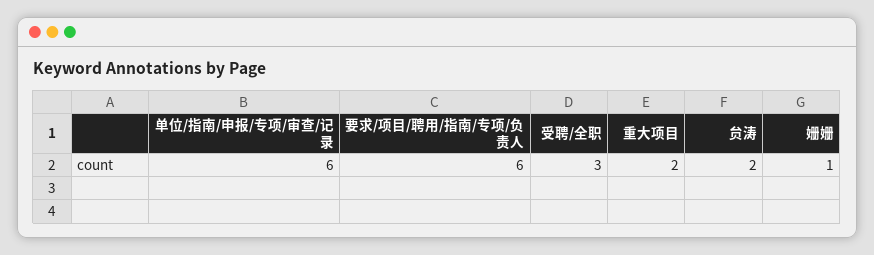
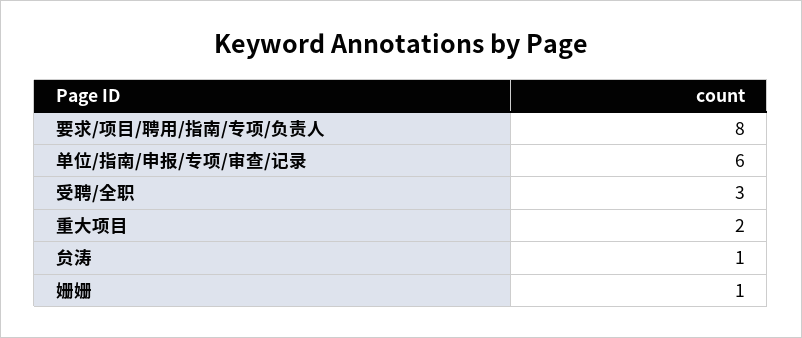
  {
    "单位/指南/申报/专项/审查/记录": 6,
-   "要求/项目/聘用/指南/专项/负责人": 6,
+   "要求/项目/聘用/指南/专项/负责人": 8,
    "受聘/全职": 3,
    "重大项目": 2,
-   "贠涛": 2,
+   "贠涛": 1,
    "姗姗": 1
  }

